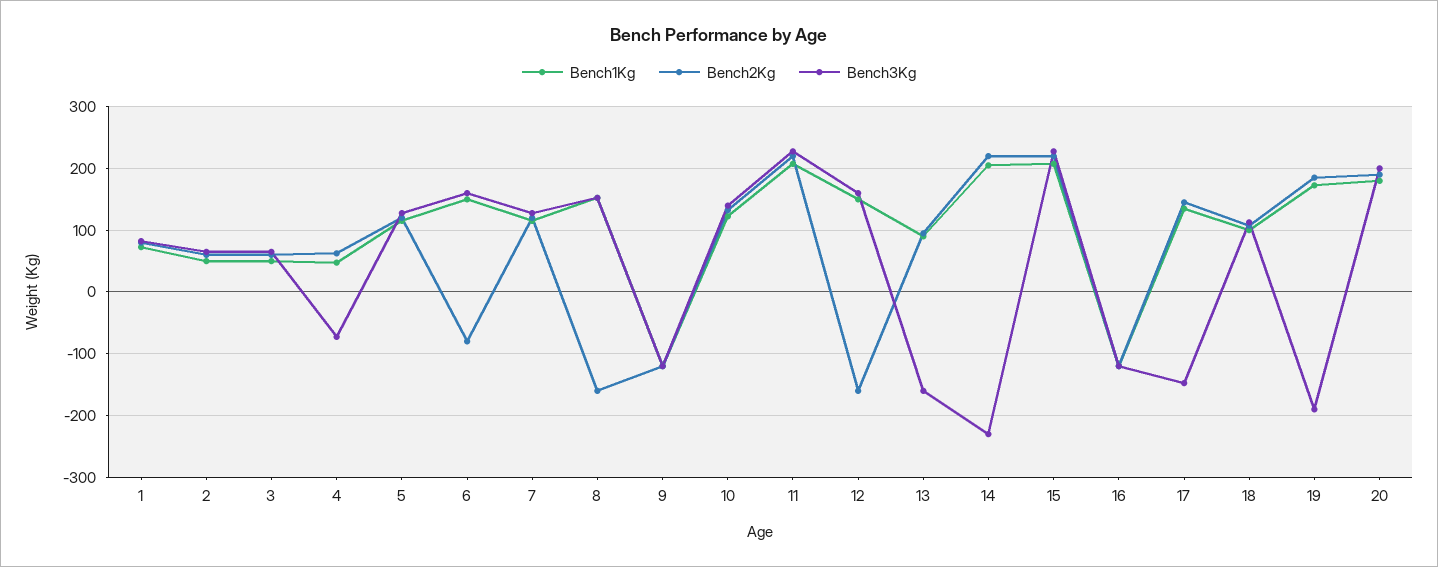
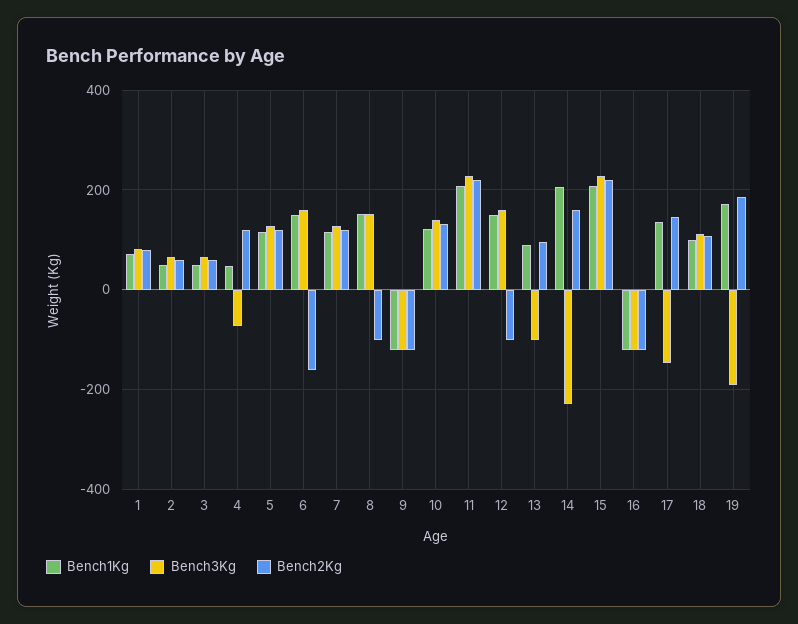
  {
    "Bench1Kg": {
      "1": 70,
      "2": 50,
      "3": 50,
      "4": 50,
      "5": 120,
      "6": 150,
      "7": 120,
      "8": 150,
      "9": -120,
      "10": 120,
      "11": 210,
      "12": 150,
      "13": 90,
      "14": 210,
      "15": 210,
      "16": -120,
      "17": 140,
      "18": 100,
-     "19": 170,
+     "19": 170
-     "20": 180
    },
    "Bench2Kg": {
      "1": 80,
      "2": 60,
      "3": 60,
-     "4": 60,
+     "4": 120,
      "5": 120,
-     "6": -80,
+     "6": -160,
      "7": 120,
-     "8": -160,
+     "8": -100,
      "9": -120,
      "10": 130,
      "11": 220,
-     "12": -160,
+     "12": -100,
      "13": 100,
-     "14": 220,
+     "14": 160,
      "15": 220,
      "16": -120,
      "17": 150,
      "18": 110,
-     "19": 190,
+     "19": 190
-     "20": 190
    },
    "Bench3Kg": {
      "1": 80,
      "2": 70,
      "3": 70,
      "4": -70,
      "5": 130,
      "6": 160,
      "7": 130,
      "8": 150,
      "9": -120,
      "10": 140,
      "11": 230,
      "12": 160,
-     "13": -160,
+     "13": -100,
      "14": -230,
      "15": 230,
      "16": -120,
      "17": -150,
      "18": 110,
-     "19": -190,
+     "19": -190
-     "20": 200
    }
  }

